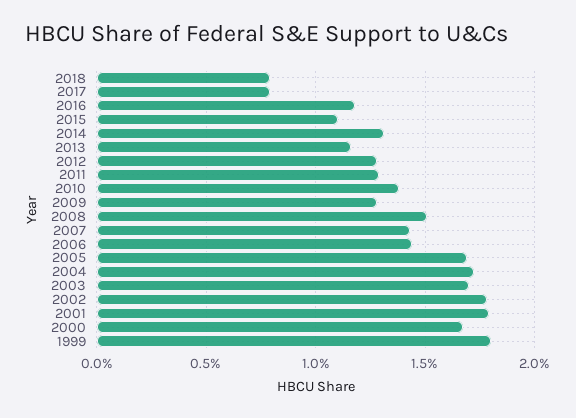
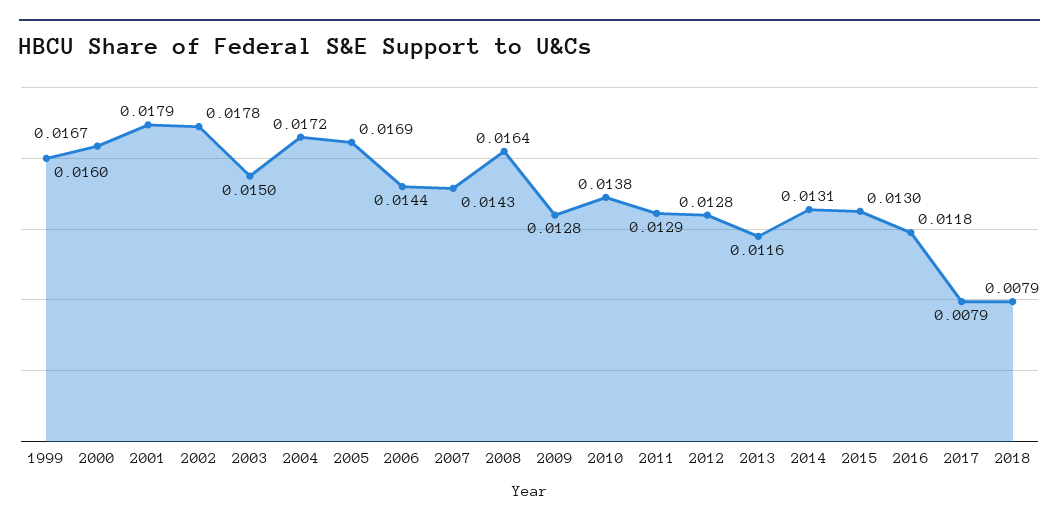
  {
    "2018": 0.0079,
    "2017": 0.0079,
    "2016": 0.0118,
-   "2015": 0.011,
+   "2015": 0.013,
    "2014": 0.0131,
    "2013": 0.0116,
    "2012": 0.0128,
    "2011": 0.0129,
    "2010": 0.0138,
    "2009": 0.0128,
-   "2008": 0.015,
+   "2008": 0.0164,
    "2007": 0.0143,
    "2006": 0.0144,
    "2005": 0.0169,
    "2004": 0.0172,
-   "2003": 0.017,
+   "2003": 0.015,
    "2002": 0.0178,
    "2001": 0.0179,
    "2000": 0.0167,
-   "1999": 0.018
+   "1999": 0.016
  }

